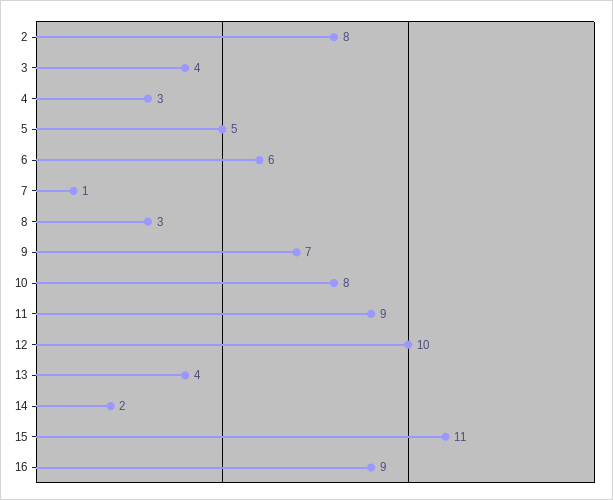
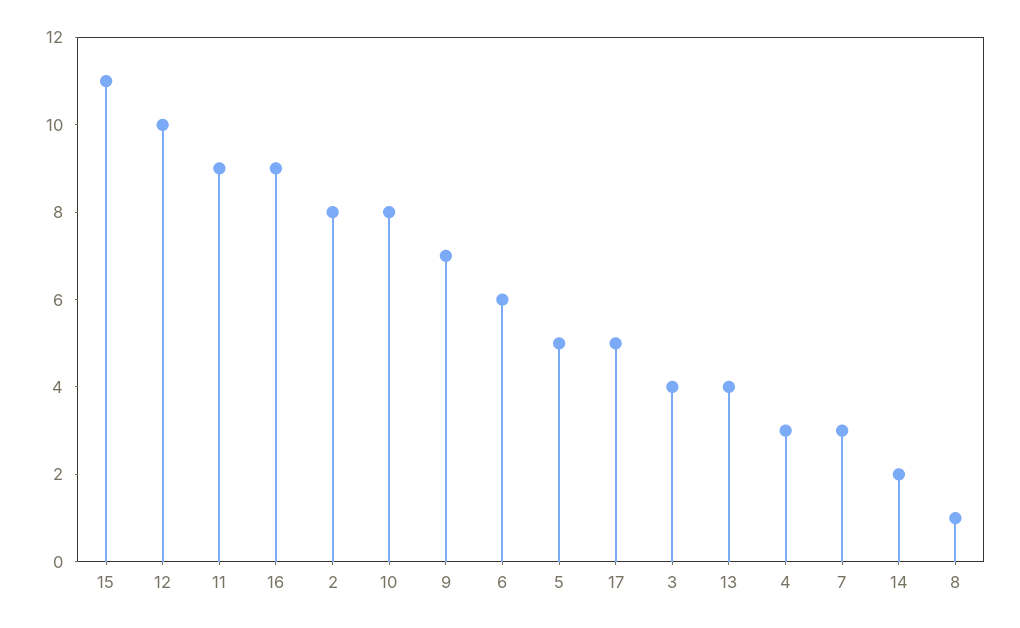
  {
    "2": 8,
    "3": 4,
    "4": 3,
    "5": 5,
    "6": 6,
-   "7": 1,
+   "7": 3,
-   "8": 3,
+   "8": 1,
    "9": 7,
    "10": 8,
    "11": 9,
    "12": 10,
    "13": 4,
    "14": 2,
    "15": 11,
-   "16": 9
+   "16": 9,
+   "17": 5
  }

